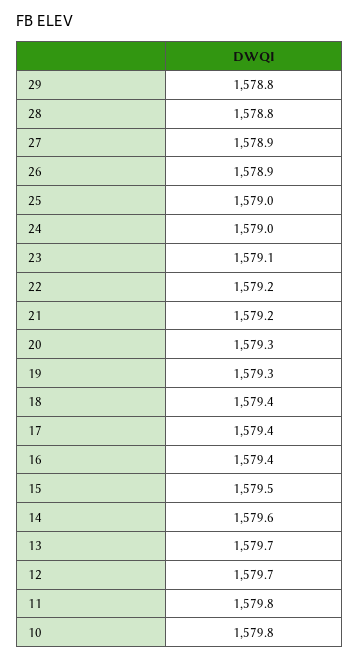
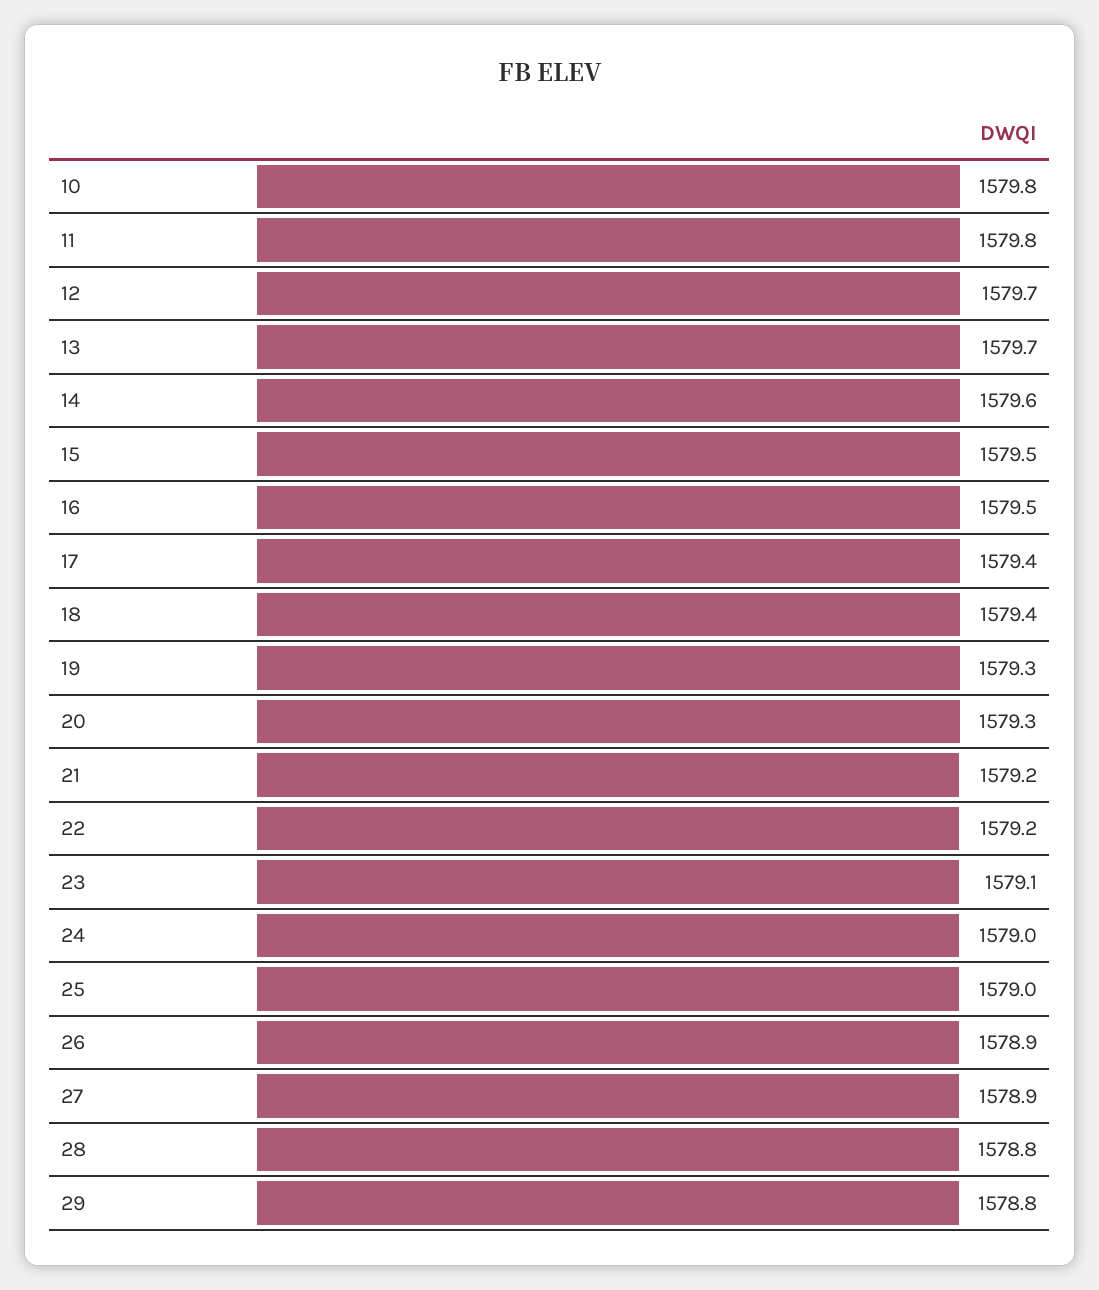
  {
    "29": 1578.8,
    "28": 1578.8,
    "27": 1578.9,
    "26": 1578.9,
    "25": 1579,
    "24": 1579,
    "23": 1579.1,
    "22": 1579.2,
    "21": 1579.2,
    "20": 1579.3,
    "19": 1579.3,
    "18": 1579.4,
    "17": 1579.4,
-   "16": 1579.4,
+   "16": 1579.5,
    "15": 1579.5,
    "14": 1579.6,
    "13": 1579.7,
    "12": 1579.7,
    "11": 1579.8,
    "10": 1579.8
  }

